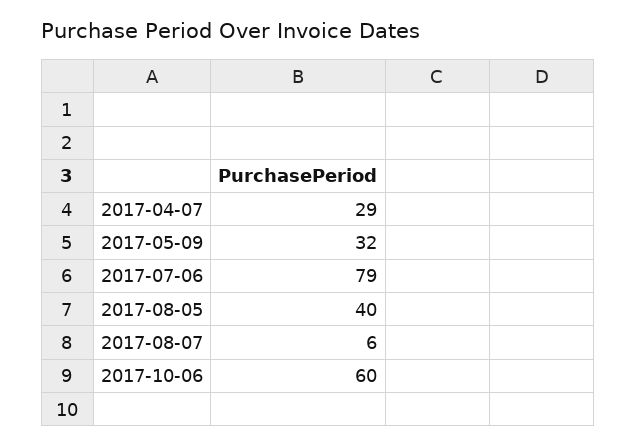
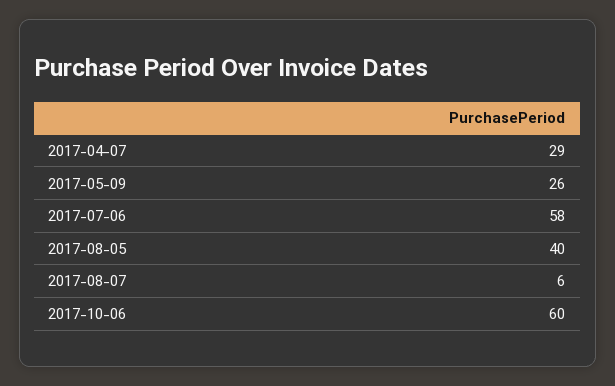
  {
    "2017-04-07": 29,
-   "2017-05-09": 32,
+   "2017-05-09": 26,
-   "2017-07-06": 79,
+   "2017-07-06": 58,
    "2017-08-05": 40,
    "2017-08-07": 6,
    "2017-10-06": 60
  }

